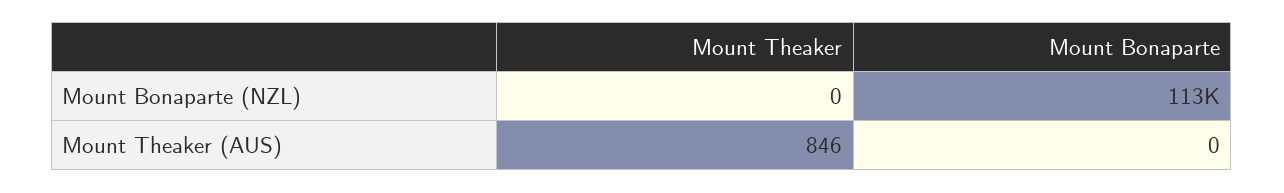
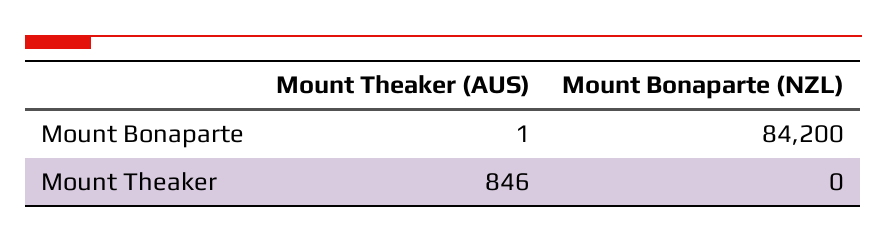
  {
    "Mount Theaker": {
      "Mount Bonaparte (NZL)": 0,
      "Mount Theaker (AUS)": 846
    },
    "Mount Bonaparte": {
-     "Mount Bonaparte (NZL)": 113000,
+     "Mount Bonaparte (NZL)": 84200,
-     "Mount Theaker (AUS)": 0
+     "Mount Theaker (AUS)": 1
    }
  }

